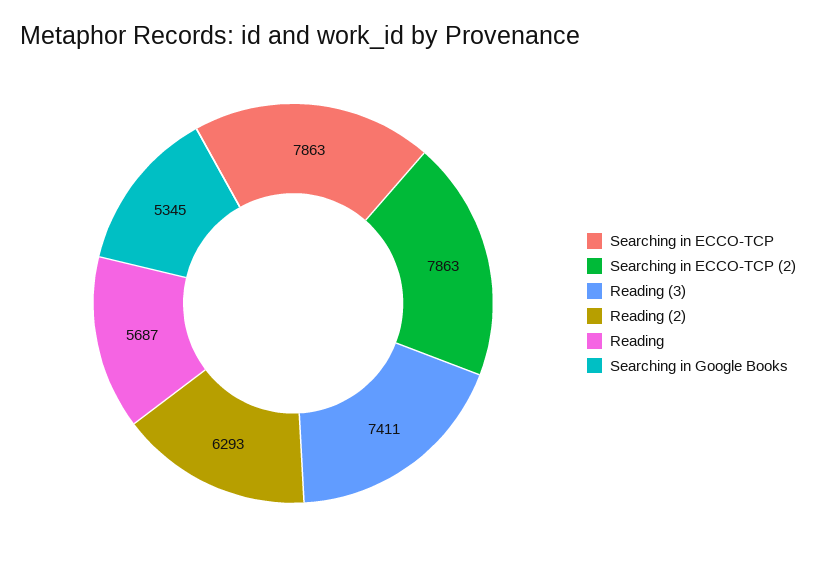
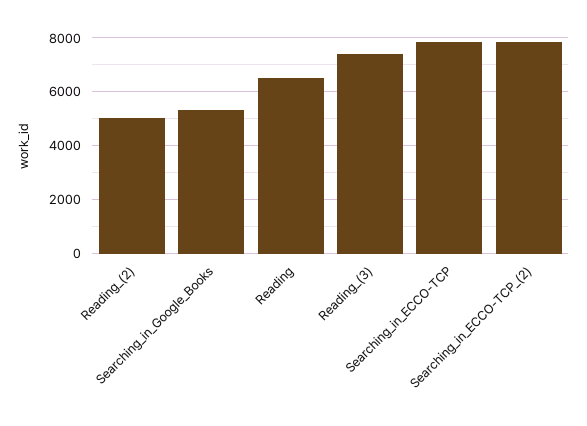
  {
    "Searching in ECCO-TCP": 7863,
    "Searching in ECCO-TCP (2)": 7863,
    "Reading (3)": 7411,
-   "Reading (2)": 6293,
+   "Reading (2)": 5000,
-   "Reading": 5687,
+   "Reading": 6500,
    "Searching in Google Books": 5345
  }

